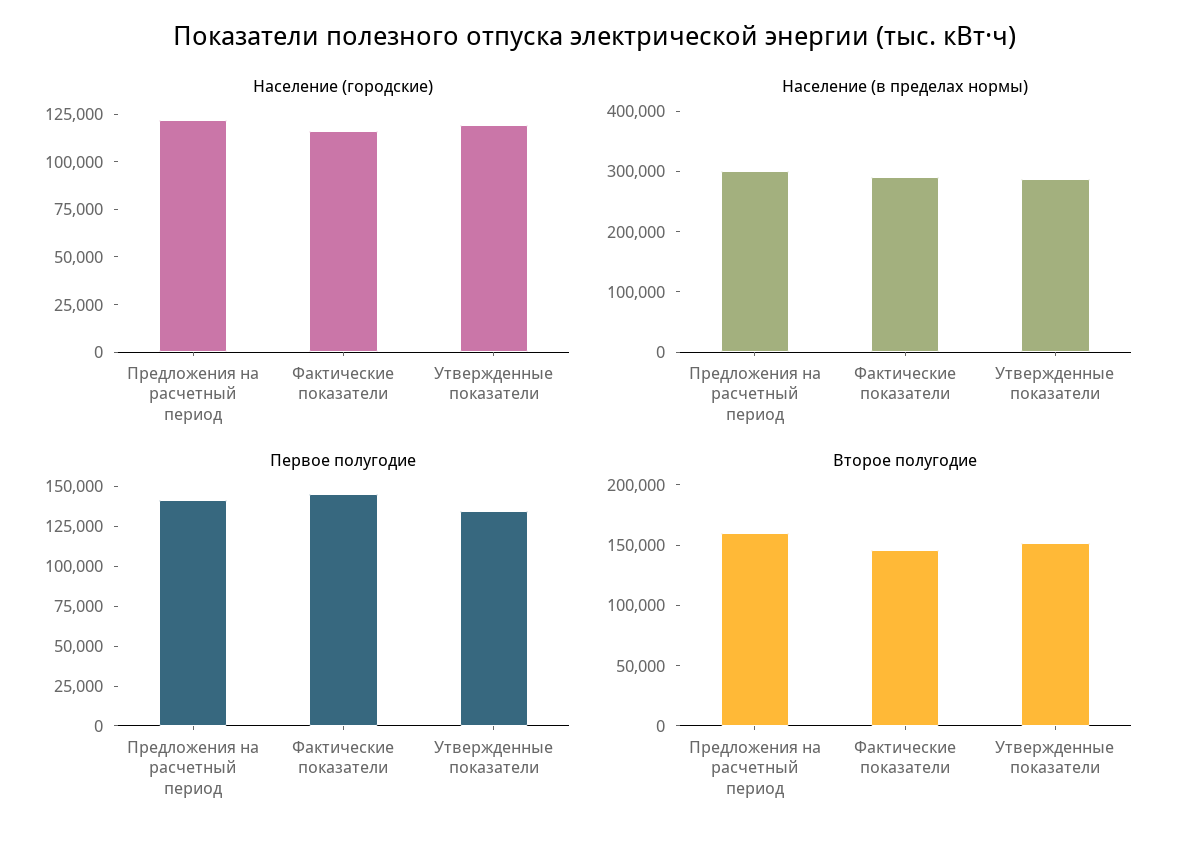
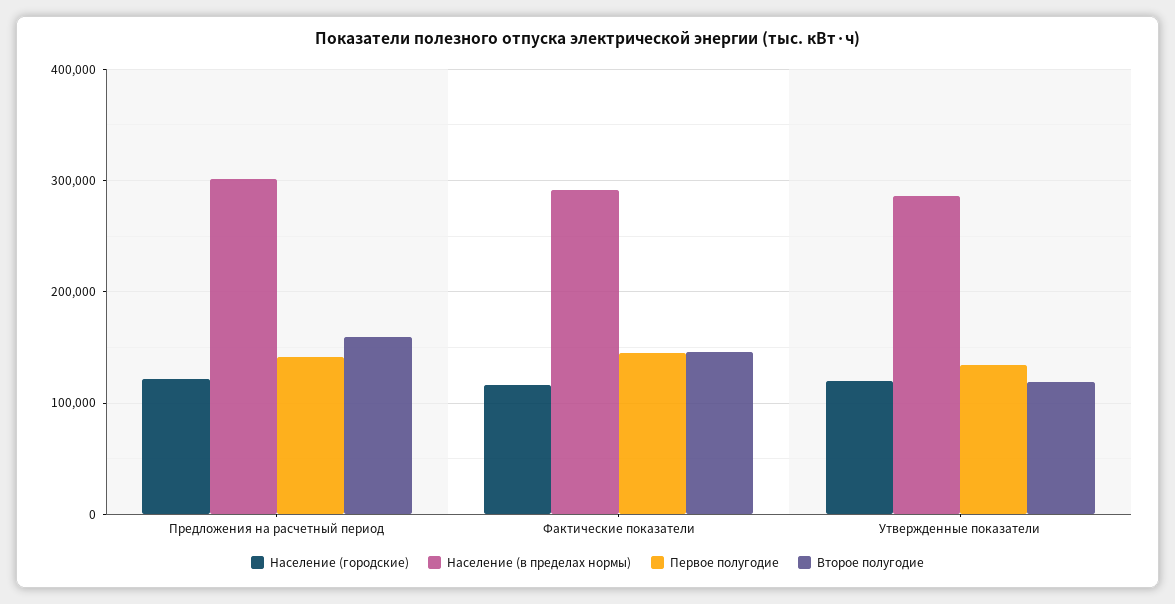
  {
    "Население (городские)": {
      "Предложения на расчетный период": 120000,
      "Фактические показатели": 115000,
      "Утвержденные показатели": 120000
    },
    "Население (в пределах нормы)": {
      "Предложения на расчетный период": 300000,
      "Фактические показатели": 290000,
      "Утвержденные показатели": 290000
    },
    "Первое полугодие": {
      "Предложения на расчетный период": 140000,
      "Фактические показатели": 150000,
      "Утвержденные показатели": 130000
    },
    "Второе полугодие": {
      "Предложения на расчетный период": 160000,
      "Фактические показатели": 150000,
-     "Утвержденные показатели": 150000
+     "Утвержденные показатели": 120000
    }
  }

